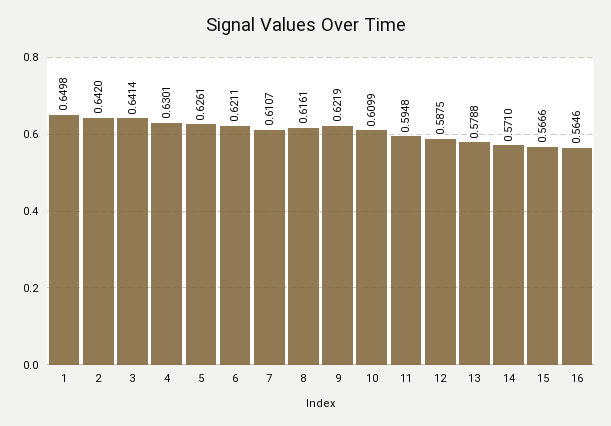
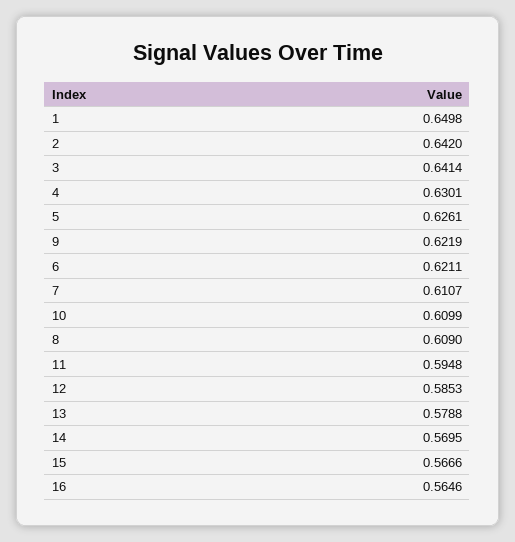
  {
    "1": 0.6498,
    "2": 0.642,
    "3": 0.6414,
    "4": 0.6301,
    "5": 0.6261,
    "6": 0.6211,
    "7": 0.6107,
-   "8": 0.6161,
+   "8": 0.609,
    "9": 0.6219,
    "10": 0.6099,
    "11": 0.5948,
-   "12": 0.5875,
+   "12": 0.5853,
    "13": 0.5788,
-   "14": 0.571,
+   "14": 0.5695,
    "15": 0.5666,
    "16": 0.5646
  }

